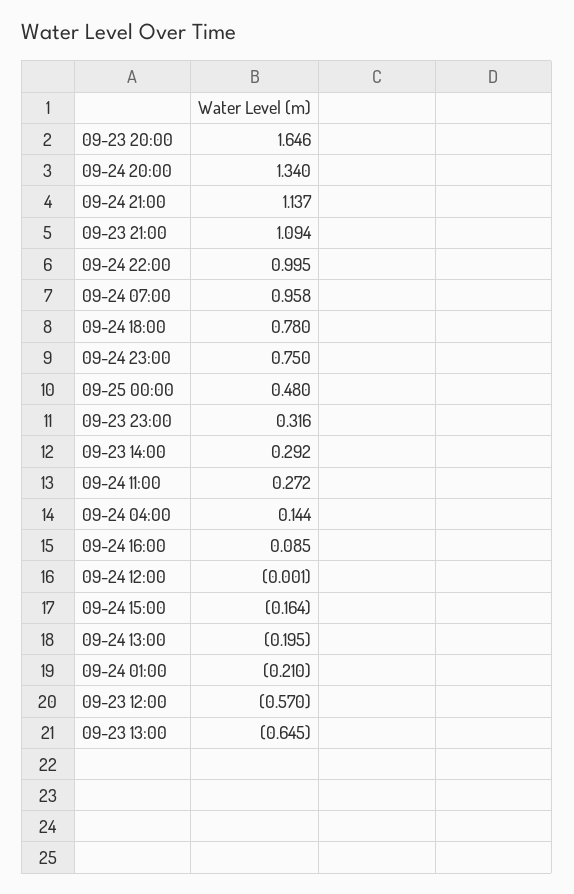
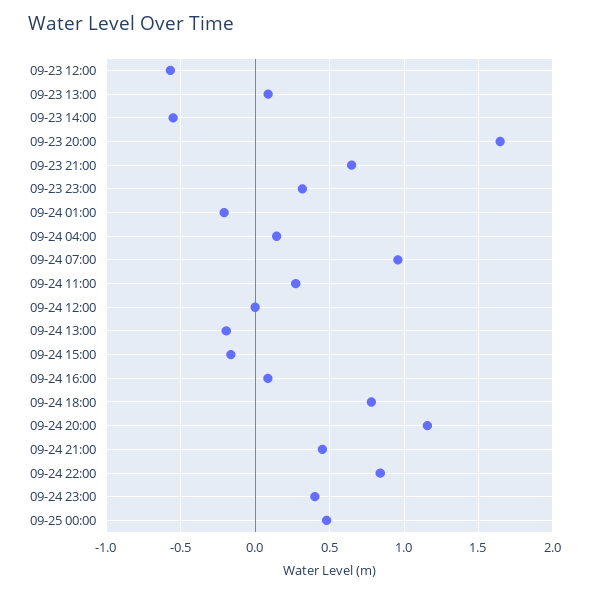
  {
    "09-23 20:00": 1.646,
-   "09-24 20:00": 1.34,
+   "09-24 20:00": 1.15,
-   "09-24 21:00": 1.137,
+   "09-24 21:00": 0.45,
-   "09-23 21:00": 1.094,
+   "09-23 21:00": 0.65,
-   "09-24 22:00": 0.995,
+   "09-24 22:00": 0.85,
    "09-24 07:00": 0.958,
    "09-24 18:00": 0.78,
-   "09-24 23:00": 0.75,
+   "09-24 23:00": 0.4,
    "09-25 00:00": 0.48,
    "09-23 23:00": 0.316,
-   "09-23 14:00": 0.292,
+   "09-23 14:00": -0.55,
    "09-24 11:00": 0.272,
    "09-24 04:00": 0.144,
    "09-24 16:00": 0.085,
    "09-24 12:00": -0.001,
    "09-24 15:00": -0.164,
    "09-24 13:00": -0.195,
    "09-24 01:00": -0.21,
    "09-23 12:00": -0.57,
-   "09-23 13:00": -0.645
+   "09-23 13:00": 0.1
  }

